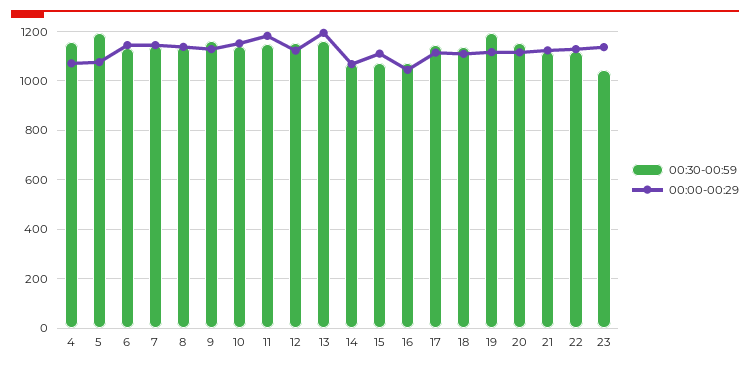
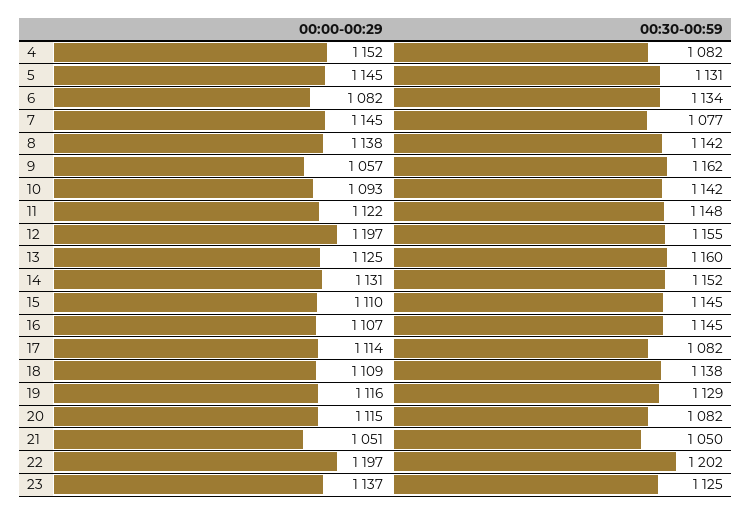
  {
    "00:30-00:59": {
-     "4": 1150,
+     "4": 1082,
-     "5": 1200,
+     "5": 1131,
      "6": 1134,
-     "7": 1150,
+     "7": 1077,
      "8": 1142,
      "9": 1162,
      "10": 1142,
      "11": 1148,
      "12": 1155,
      "13": 1160,
-     "14": 1075,
+     "14": 1152,
-     "15": 1075,
+     "15": 1145,
-     "16": 1075,
+     "16": 1145,
-     "17": 1150,
+     "17": 1082,
      "18": 1138,
-     "19": 1200,
+     "19": 1129,
-     "20": 1150,
+     "20": 1082,
-     "21": 1125,
+     "21": 1050,
-     "22": 1125,
+     "22": 1202,
-     "23": 1050
+     "23": 1125
    },
    "00:00-00:29": {
-     "4": 1075,
+     "4": 1152,
-     "5": 1075,
+     "5": 1145,
-     "6": 1150,
+     "6": 1082,
      "7": 1145,
      "8": 1138,
-     "9": 1125,
+     "9": 1057,
-     "10": 1150,
+     "10": 1093,
-     "11": 1175,
+     "11": 1122,
-     "12": 1125,
+     "12": 1197,
-     "13": 1200,
+     "13": 1125,
-     "14": 1075,
+     "14": 1131,
      "15": 1110,
-     "16": 1050,
+     "16": 1107,
      "17": 1114,
      "18": 1109,
      "19": 1116,
      "20": 1115,
-     "21": 1125,
+     "21": 1051,
-     "22": 1125,
+     "22": 1197,
      "23": 1137
    }
  }

